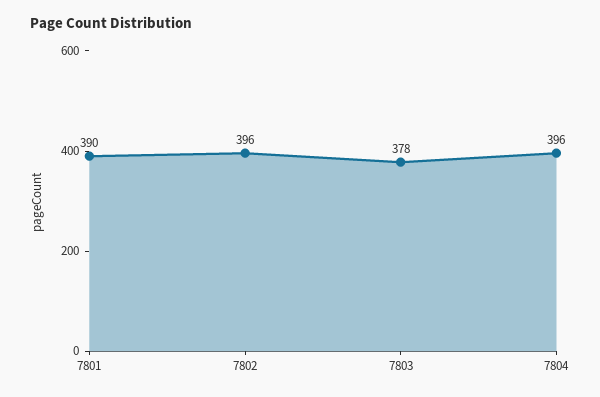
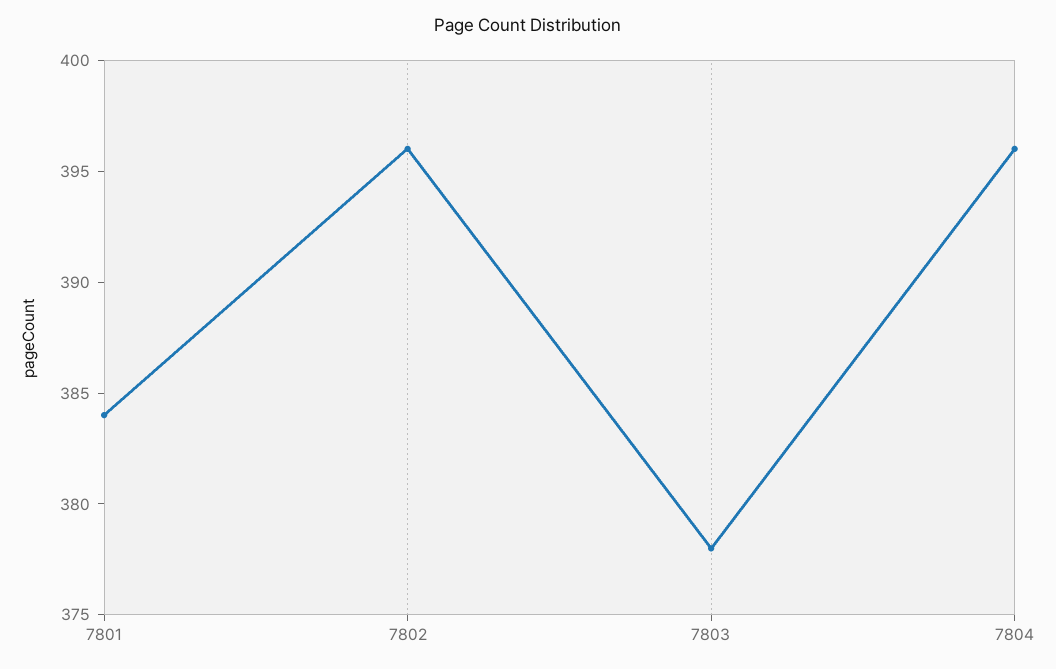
  {
-   "7801": 390,
+   "7801": 384,
    "7802": 396,
    "7803": 378,
    "7804": 396
  }

